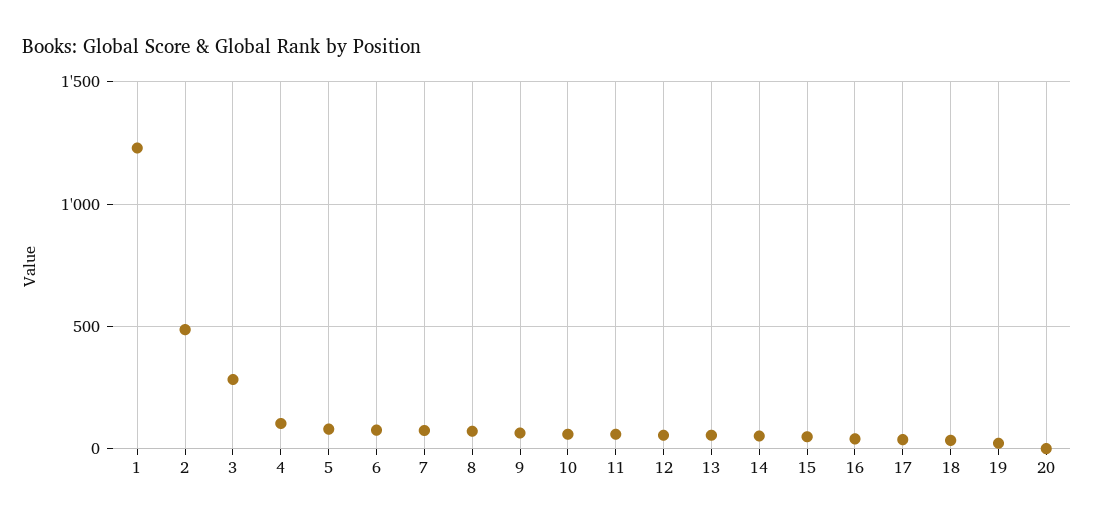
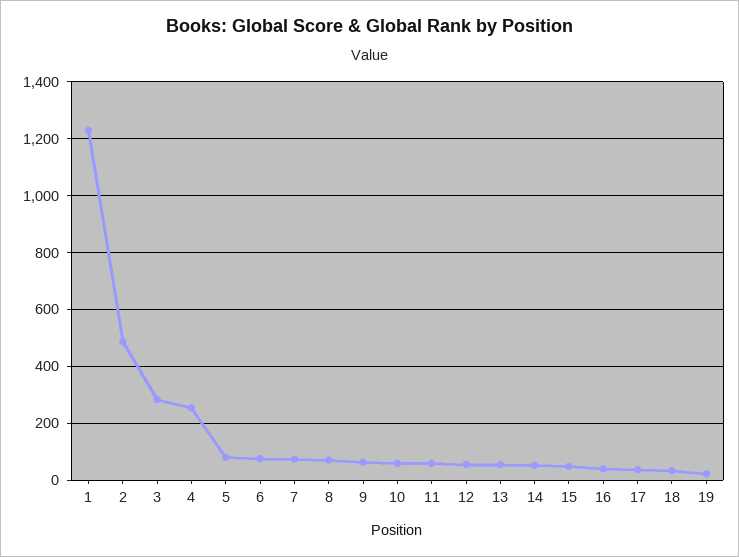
  {
    "1": 1225,
    "2": 475,
    "3": 275,
-   "4": 100,
+   "4": 250,
    "5": 75,
    "6": 75,
    "7": 75,
    "8": 75,
    "9": 75,
    "10": 50,
    "11": 50,
    "12": 50,
    "13": 50,
    "14": 50,
    "15": 50,
    "16": 50,
    "17": 25,
    "18": 25,
-   "19": 25,
+   "19": 25
-   "20": 0
  }

